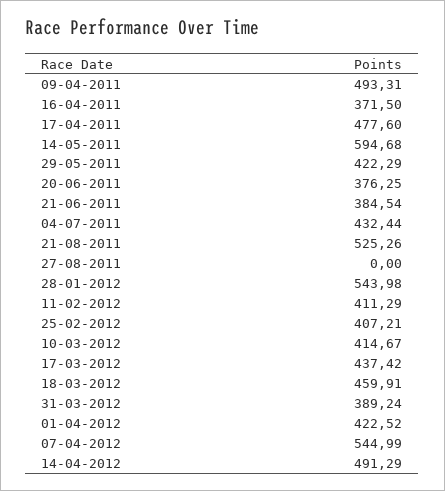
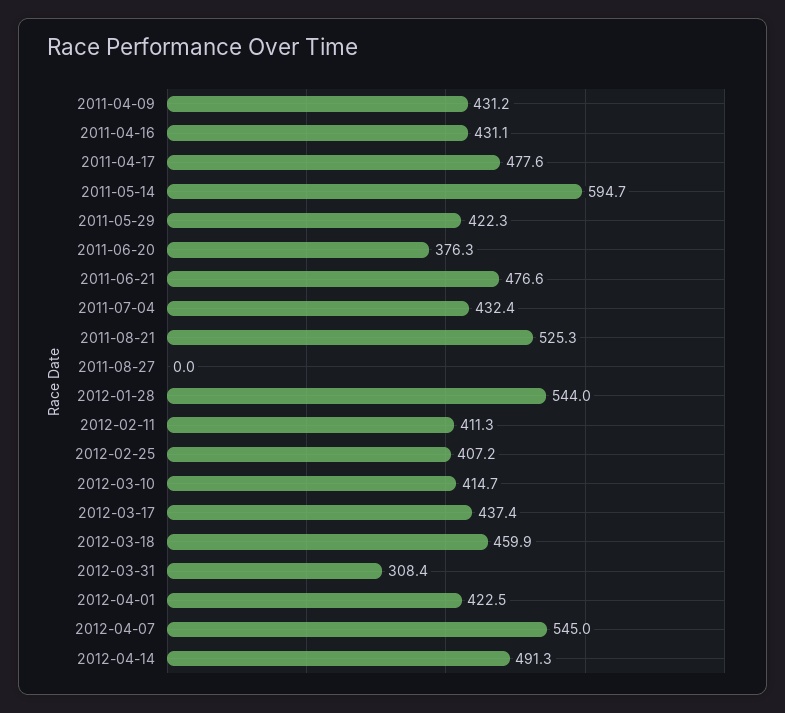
  {
-   "09-04-2011": 493.31,
+   "09-04-2011": 431.2,
-   "16-04-2011": 371.5,
+   "16-04-2011": 431.1,
    "17-04-2011": 477.6,
    "14-05-2011": 594.68,
    "29-05-2011": 422.29,
    "20-06-2011": 376.25,
-   "21-06-2011": 384.54,
+   "21-06-2011": 476.6,
    "04-07-2011": 432.44,
    "21-08-2011": 525.26,
    "27-08-2011": 0,
    "28-01-2012": 543.98,
    "11-02-2012": 411.29,
    "25-02-2012": 407.21,
    "10-03-2012": 414.67,
    "17-03-2012": 437.42,
    "18-03-2012": 459.91,
-   "31-03-2012": 389.24,
+   "31-03-2012": 308.4,
    "01-04-2012": 422.52,
    "07-04-2012": 544.99,
    "14-04-2012": 491.29
  }

